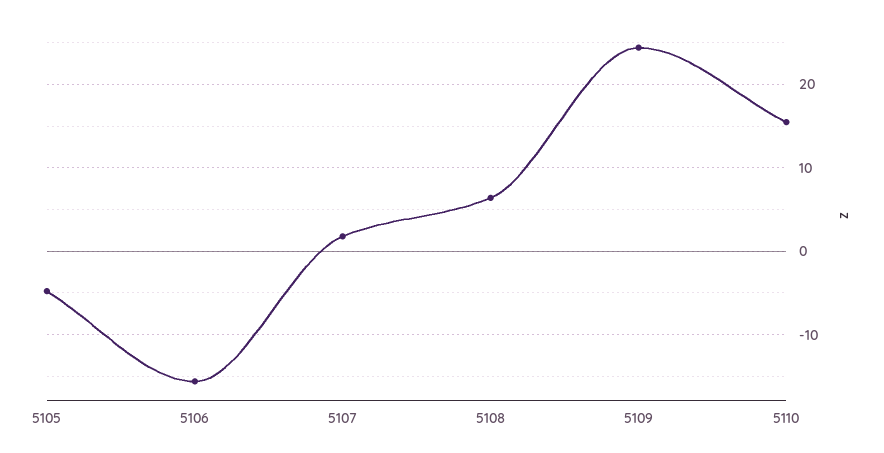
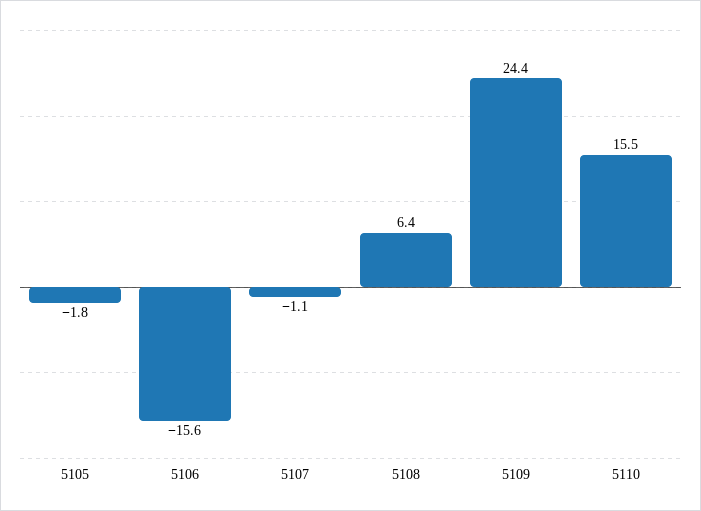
  {
-   "5105": -5,
+   "5105": -1.8,
    "5106": -15.6,
-   "5107": 2,
+   "5107": -1.1,
    "5108": 6.4,
    "5109": 24.4,
    "5110": 15.5
  }

